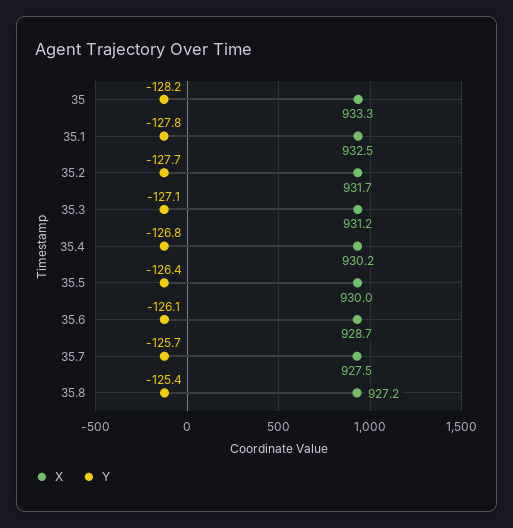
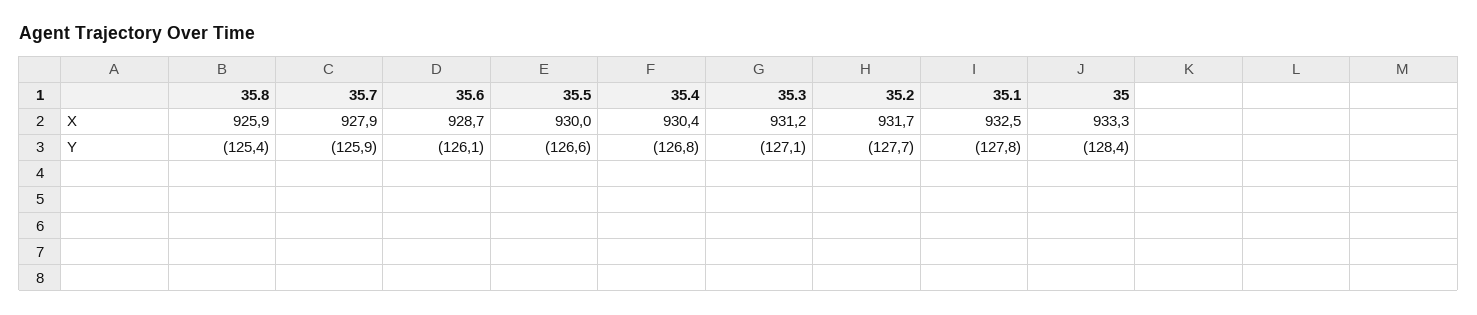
  {
    "X": {
      "35": 933.3,
      "35.1": 932.5,
      "35.2": 931.7,
      "35.3": 931.2,
-     "35.4": 930.2,
+     "35.4": 930.4,
      "35.5": 930,
      "35.6": 928.7,
-     "35.7": 927.5,
+     "35.7": 927.9,
-     "35.8": 927.2
+     "35.8": 925.9
    },
    "Y": {
-     "35": -128.2,
+     "35": -128.4,
      "35.1": -127.8,
      "35.2": -127.7,
      "35.3": -127.1,
      "35.4": -126.8,
-     "35.5": -126.4,
+     "35.5": -126.6,
      "35.6": -126.1,
-     "35.7": -125.7,
+     "35.7": -125.9,
      "35.8": -125.4
    }
  }

